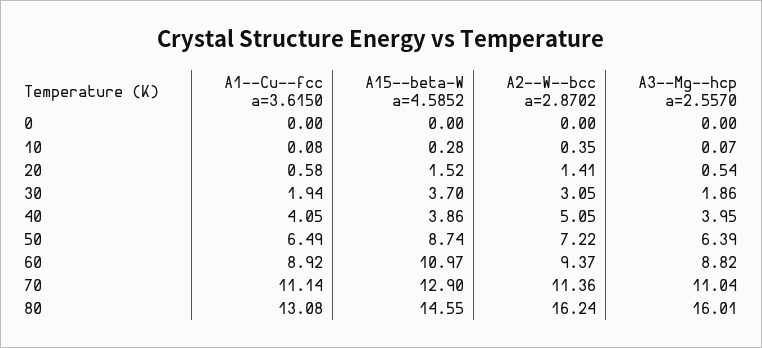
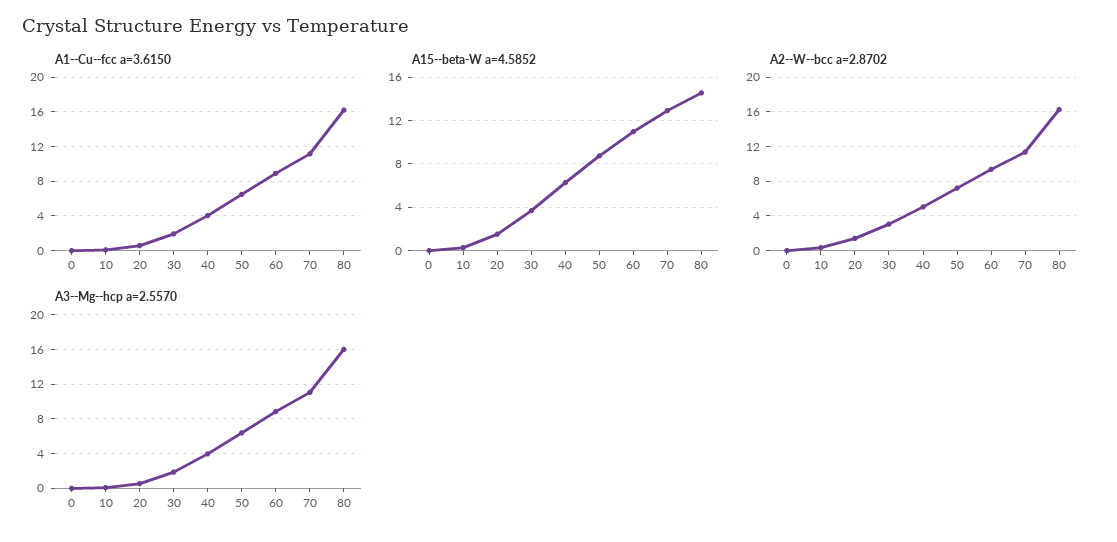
  {
    "A1--Cu--fcc a=3.6150": {
      "0": 0,
      "10": 0.08,
      "20": 0.58,
      "30": 1.94,
      "40": 4.05,
      "50": 6.49,
      "60": 8.92,
      "70": 11.14,
-     "80": 13.08
+     "80": 16
    },
    "A15--beta-W a=4.5852": {
      "0": 0,
      "10": 0.28,
      "20": 1.52,
      "30": 3.7,
-     "40": 3.86,
+     "40": 6,
      "50": 8.74,
      "60": 10.97,
      "70": 12.9,
      "80": 14.55
    },
    "A2--W--bcc a=2.8702": {
      "0": 0,
      "10": 0.35,
      "20": 1.41,
      "30": 3.05,
      "40": 5.05,
      "50": 7.22,
      "60": 9.37,
      "70": 11.36,
      "80": 16.24
    },
    "A3--Mg--hcp a=2.5570": {
      "0": 0,
      "10": 0.07,
      "20": 0.54,
      "30": 1.86,
      "40": 3.95,
      "50": 6.39,
      "60": 8.82,
      "70": 11.04,
      "80": 16.01
    }
  }

